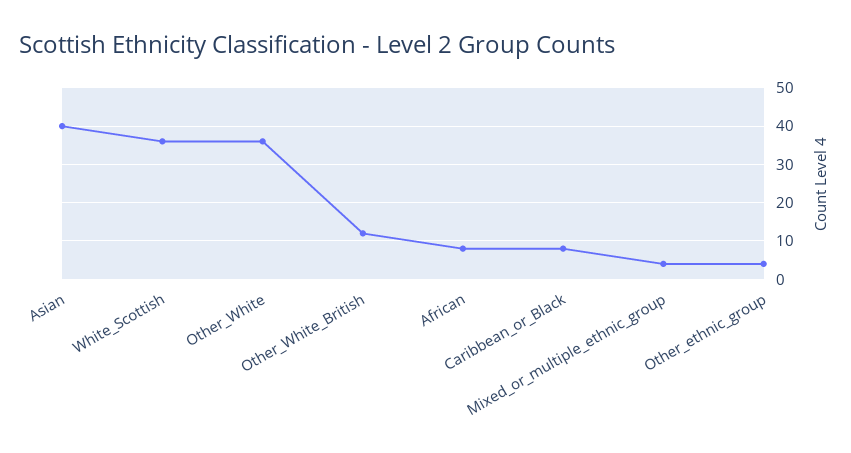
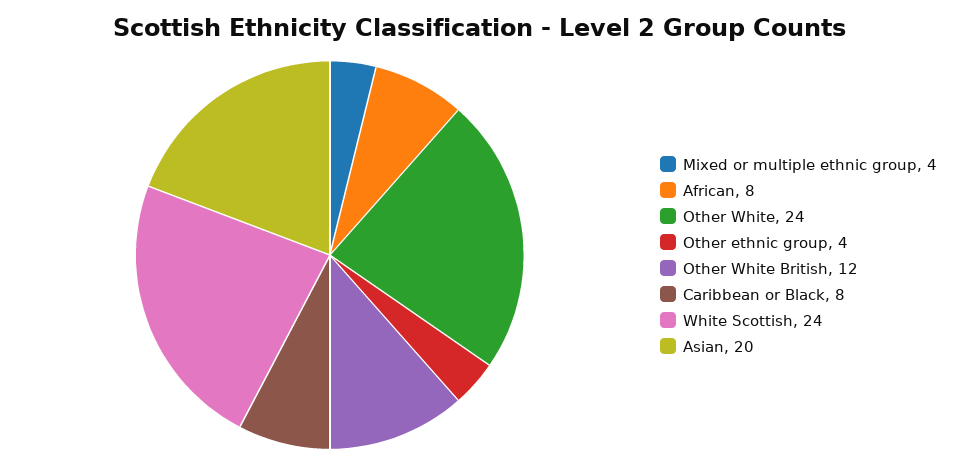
  {
-   "Asian": 40,
+   "Asian": 20,
-   "White_Scottish": 35,
+   "White_Scottish": 24,
-   "Other_White": 35,
+   "Other_White": 24,
    "Other_White_British": 12,
    "African": 8,
    "Caribbean_or_Black": 8,
    "Mixed_or_multiple_ethnic_group": 4,
    "Other_ethnic_group": 4
  }

